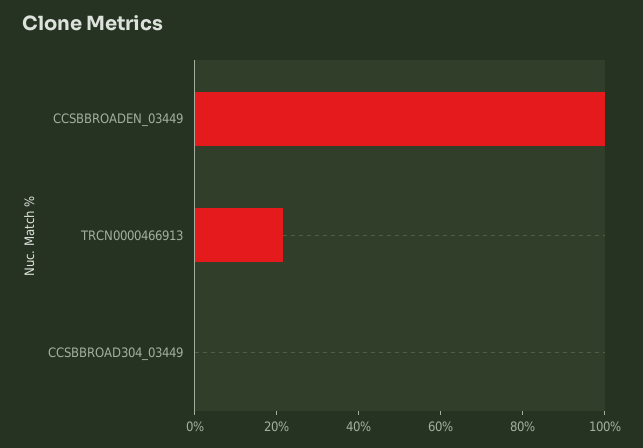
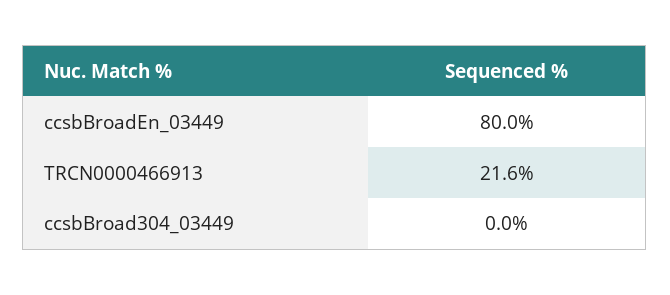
  {
-   "CCSBBROADEN_03449": 100,
+   "CCSBBROADEN_03449": 80,
    "TRCN0000466913": 21.6,
    "CCSBBROAD304_03449": 0
  }

